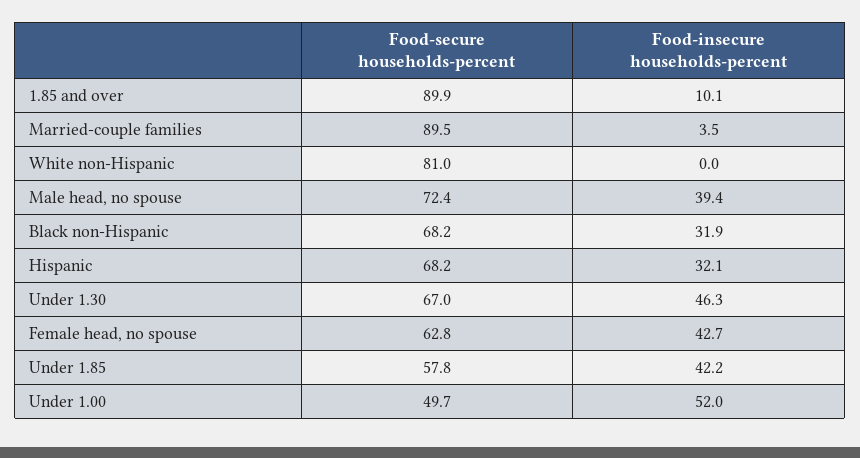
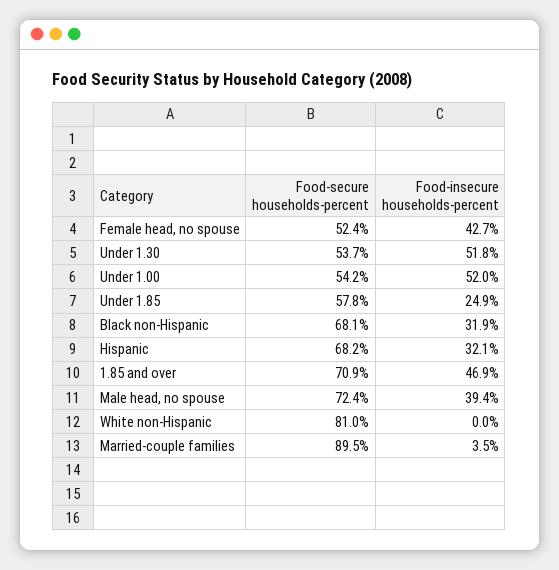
  {
    "Food-secure households-percent": {
-     "1.85 and over": 89.9,
+     "1.85 and over": 70.9,
      "Married-couple families": 89.5,
      "White non-Hispanic": 81,
      "Male head, no spouse": 72.4,
-     "Black non-Hispanic": 68.2,
+     "Black non-Hispanic": 68.1,
      "Hispanic": 68.2,
-     "Under 1.30": 67,
+     "Under 1.30": 53.7,
-     "Female head, no spouse": 62.8,
+     "Female head, no spouse": 52.4,
      "Under 1.85": 57.8,
-     "Under 1.00": 49.7
+     "Under 1.00": 54.2
    },
    "Food-insecure households-percent": {
-     "1.85 and over": 10.1,
+     "1.85 and over": 46.9,
      "Married-couple families": 3.5,
      "White non-Hispanic": 0,
      "Male head, no spouse": 39.4,
      "Black non-Hispanic": 31.9,
      "Hispanic": 32.1,
-     "Under 1.30": 46.3,
+     "Under 1.30": 51.8,
      "Female head, no spouse": 42.7,
-     "Under 1.85": 42.2,
+     "Under 1.85": 24.9,
      "Under 1.00": 52
    }
  }

